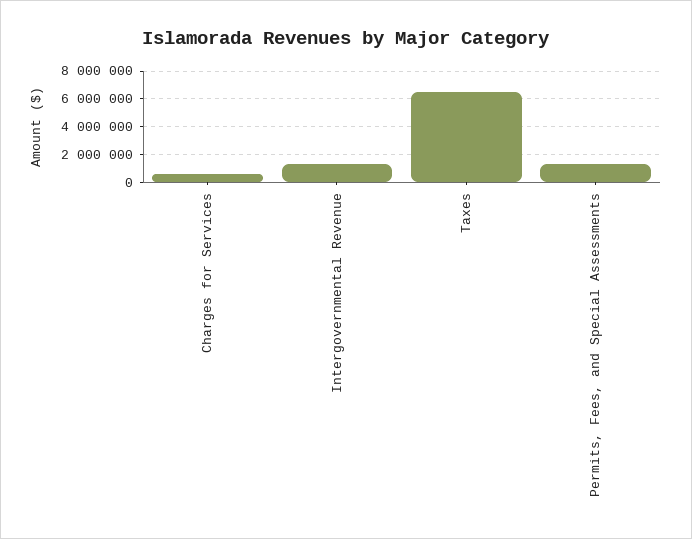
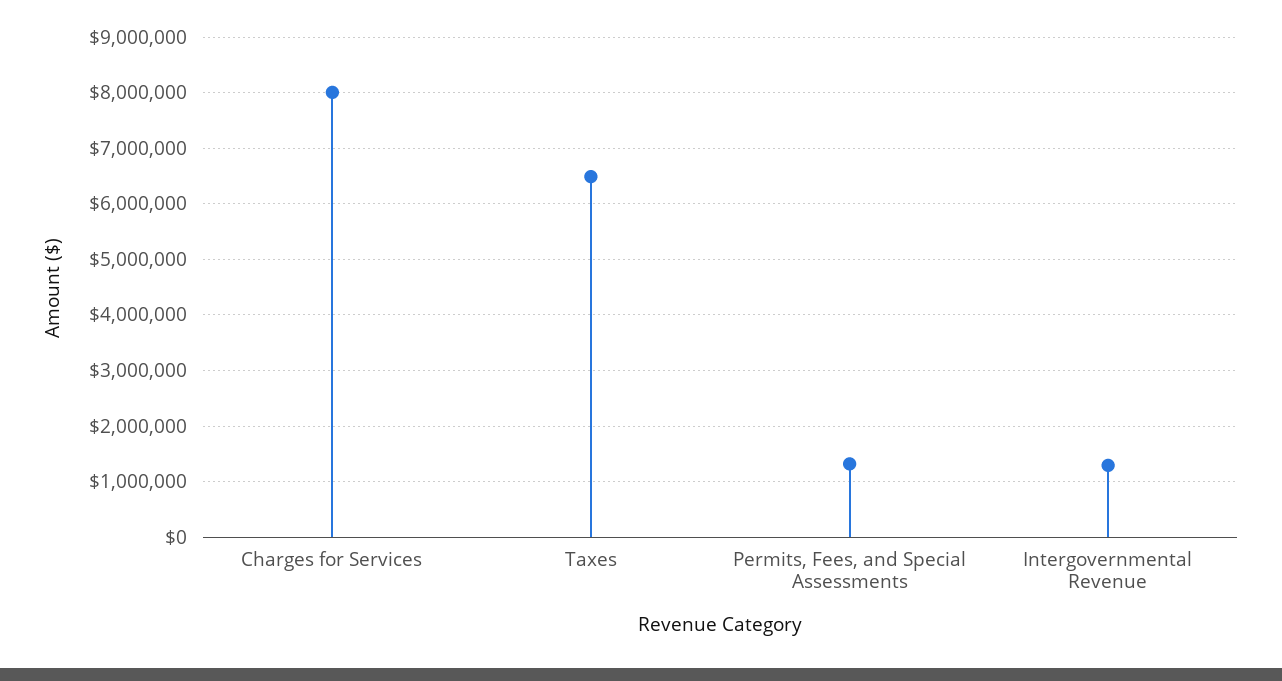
  {
-   "Charges for Services": 500000,
+   "Charges for Services": 8000000,
    "Intergovernmental Revenue": 1200000,
    "Taxes": 6400000,
    "Permits, Fees, and Special Assessments": 1400000
  }

